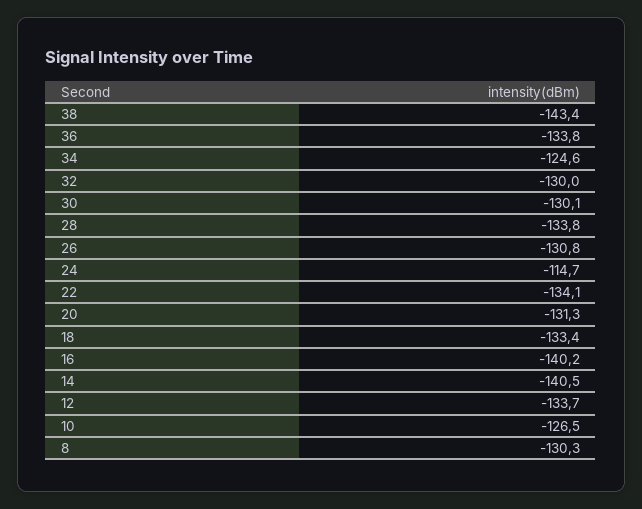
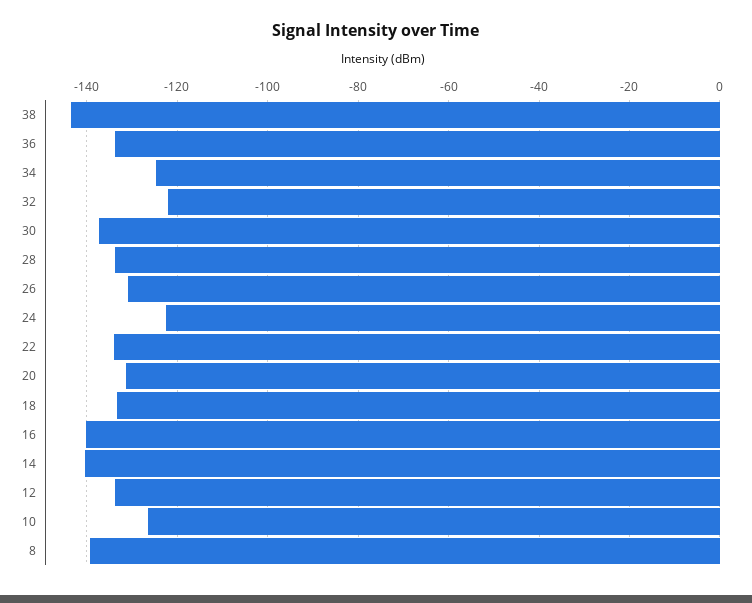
  {
    "38": -143.4,
    "36": -133.8,
    "34": -124.6,
-   "32": -130,
+   "32": -122,
-   "30": -130.1,
+   "30": -138,
    "28": -133.8,
    "26": -130.8,
-   "24": -114.7,
+   "24": -122,
    "22": -134.1,
    "20": -131.3,
    "18": -133.4,
    "16": -140.2,
    "14": -140.5,
    "12": -133.7,
    "10": -126.5,
-   "8": -130.3
+   "8": -140
  }

